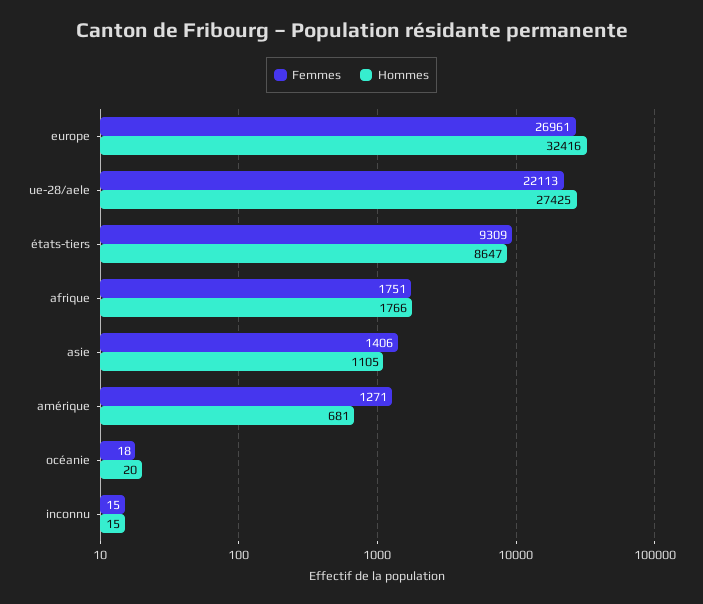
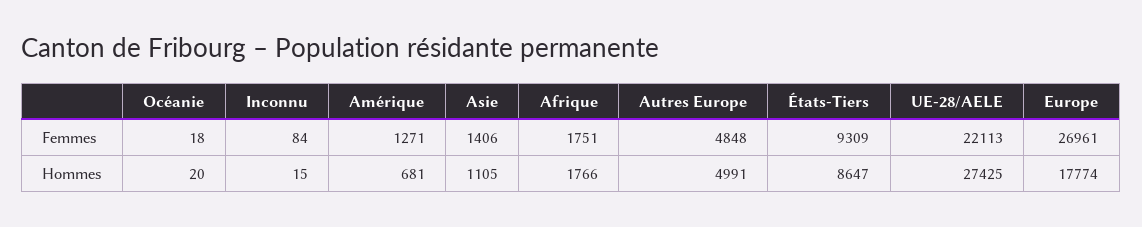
  {
    "Femmes": {
      "europe": 26961,
      "ue-28/aele": 22113,
      "états-tiers": 9309,
      "afrique": 1751,
      "asie": 1406,
      "amérique": 1271,
      "océanie": 18,
-     "inconnu": 15
+     "inconnu": 84,
+     "Autres Europe": 4848
    },
    "Hommes": {
-     "europe": 32416,
+     "europe": 17774,
      "ue-28/aele": 27425,
      "états-tiers": 8647,
      "afrique": 1766,
      "asie": 1105,
      "amérique": 681,
      "océanie": 20,
-     "inconnu": 15
+     "inconnu": 15,
+     "Autres Europe": 4991
    }
  }

